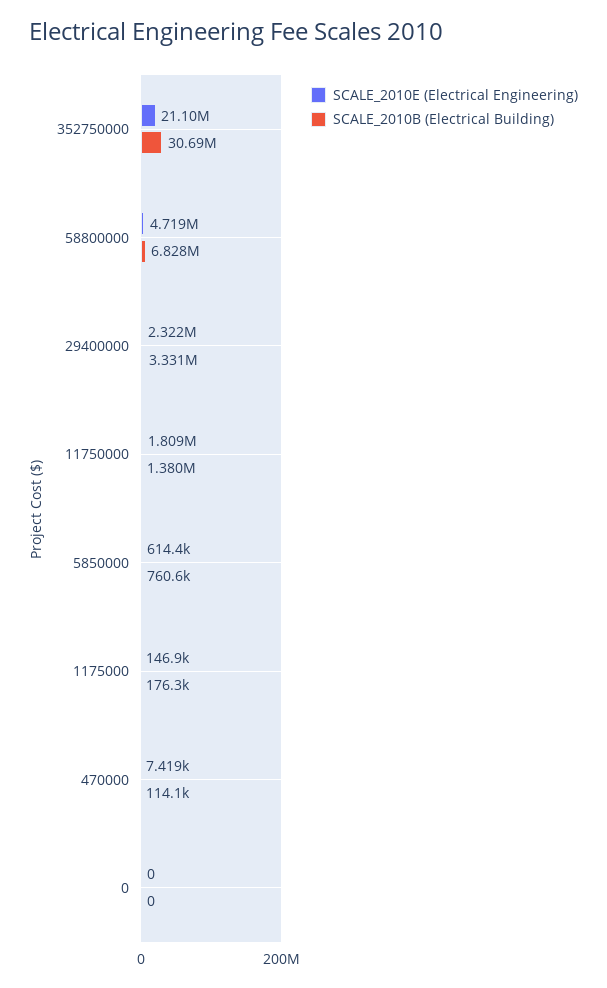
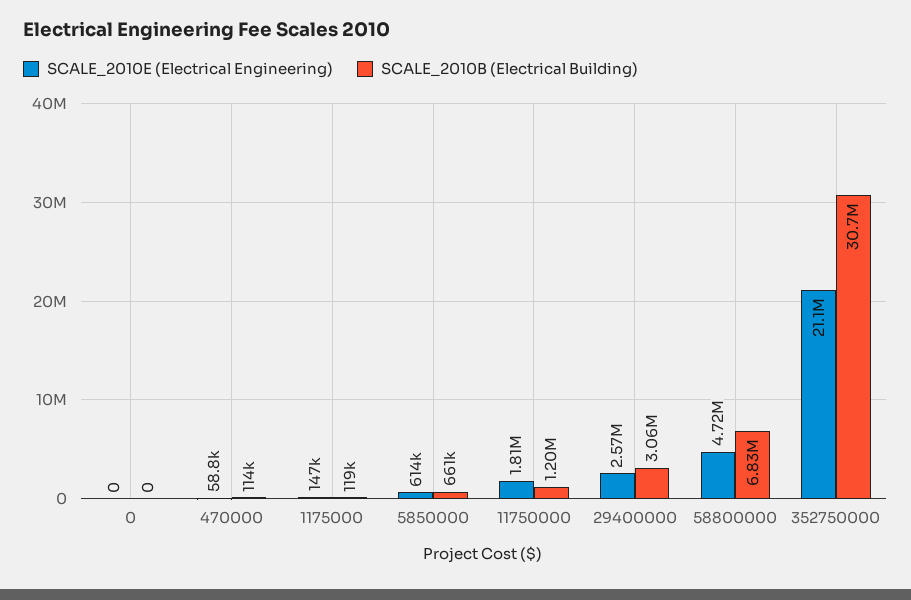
  {
    "SCALE_2010E (Electrical Engineering)": {
      "352750000": 21100000,
      "58800000": 4719000,
-     "29400000": 2322000,
+     "29400000": 2570000,
      "11750000": 1809000,
      "5850000": 614400,
      "1175000": 146900,
-     "470000": 7419,
+     "470000": 58800,
      "0": 0
    },
    "SCALE_2010B (Electrical Building)": {
      "352750000": 30690000,
      "58800000": 6828000,
-     "29400000": 3331000,
+     "29400000": 3060000,
-     "11750000": 1380000,
+     "11750000": 1200000,
-     "5850000": 760600,
+     "5850000": 661000,
-     "1175000": 176300,
+     "1175000": 119000,
      "470000": 114100,
      "0": 0
    }
  }

